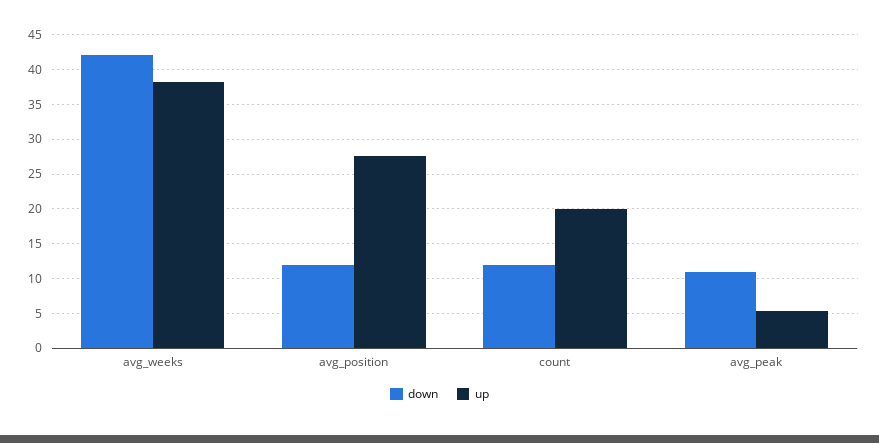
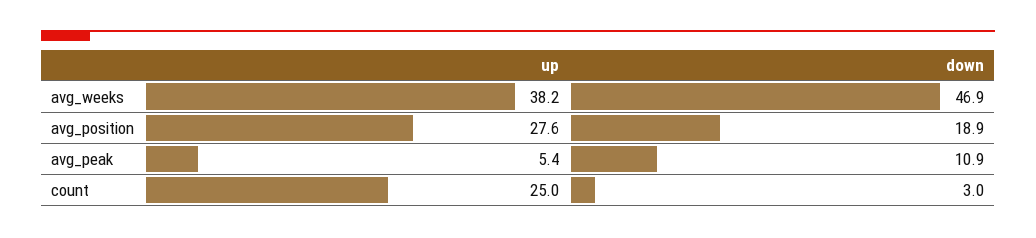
  {
    "down": {
-     "avg_weeks": 42,
+     "avg_weeks": 46.9,
-     "avg_position": 12,
+     "avg_position": 18.9,
-     "count": 12,
+     "count": 3,
      "avg_peak": 10.9
    },
    "up": {
      "avg_weeks": 38.2,
      "avg_position": 27.6,
-     "count": 20,
+     "count": 25,
      "avg_peak": 5.4
    }
  }

